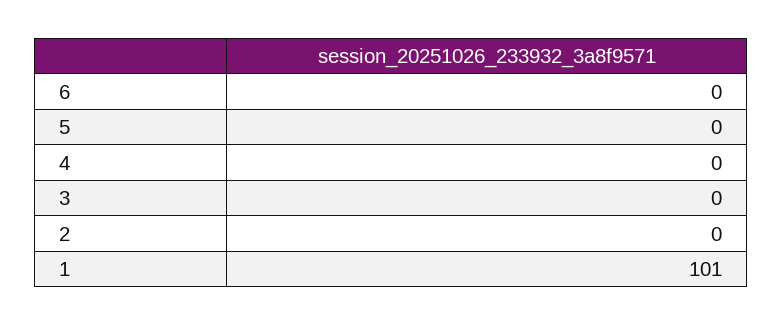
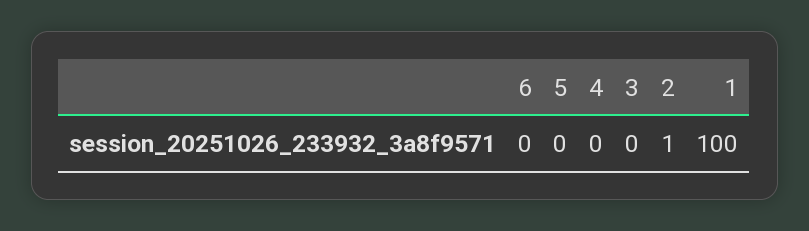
  {
    "6": 0,
    "5": 0,
    "4": 0,
    "3": 0,
-   "2": 0,
+   "2": 1,
-   "1": 101
+   "1": 100
  }

